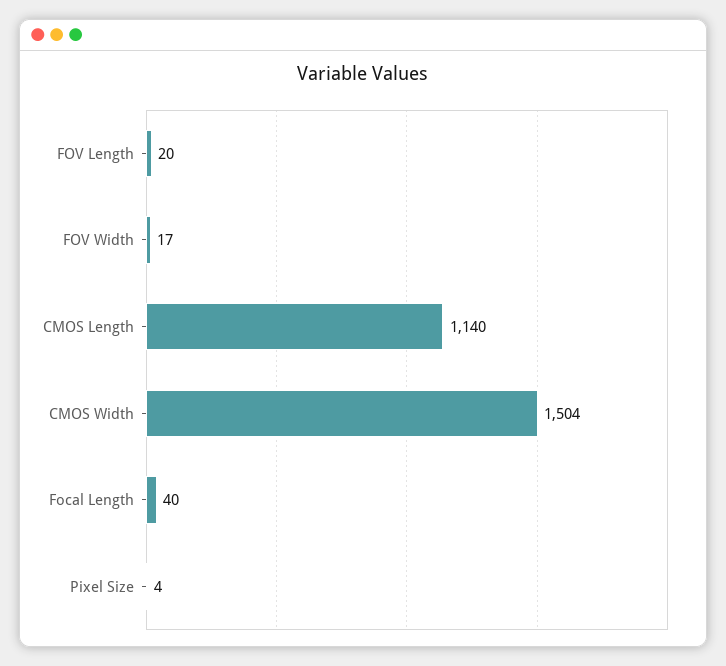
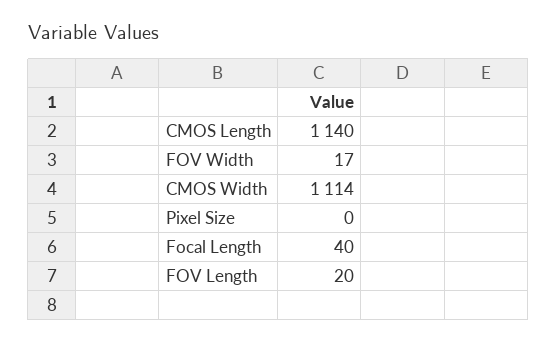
  {
    "FOV Length": 20,
    "FOV Width": 17,
    "CMOS Length": 1140,
-   "CMOS Width": 1504,
+   "CMOS Width": 1114,
    "Focal Length": 40,
-   "Pixel Size": 4
+   "Pixel Size": 0
  }

